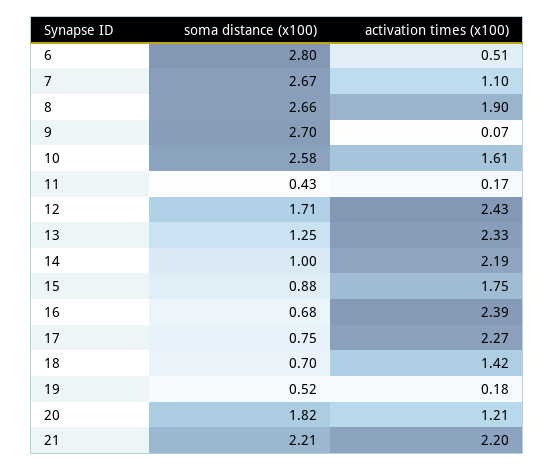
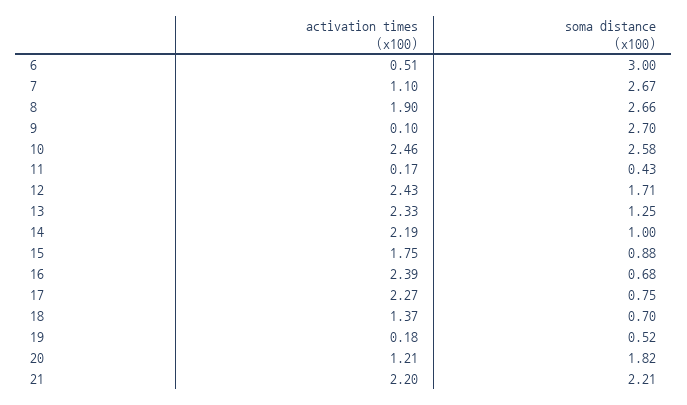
  {
    "soma distance (x100)": {
-     "6": 2.8,
+     "6": 3,
      "7": 2.67,
      "8": 2.66,
      "9": 2.7,
      "10": 2.58,
      "11": 0.43,
      "12": 1.71,
      "13": 1.25,
      "14": 1,
      "15": 0.88,
      "16": 0.68,
      "17": 0.75,
      "18": 0.7,
      "19": 0.52,
      "20": 1.82,
      "21": 2.21
    },
    "activation times (x100)": {
      "6": 0.51,
      "7": 1.1,
      "8": 1.9,
-     "9": 0.07,
+     "9": 0.1,
-     "10": 1.61,
+     "10": 2.46,
      "11": 0.17,
      "12": 2.43,
      "13": 2.33,
      "14": 2.19,
      "15": 1.75,
      "16": 2.39,
      "17": 2.27,
-     "18": 1.42,
+     "18": 1.37,
      "19": 0.18,
      "20": 1.21,
      "21": 2.2
    }
  }

